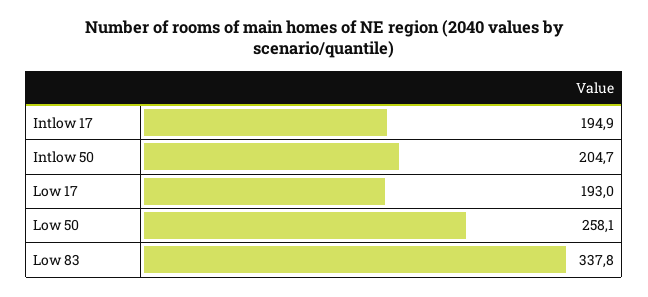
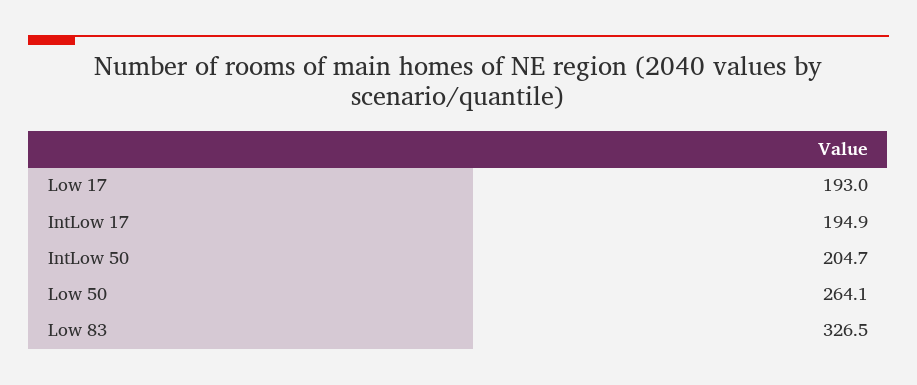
  {
    "Intlow 17": 194.9,
    "Intlow 50": 204.7,
    "Low 17": 193,
-   "Low 50": 258.1,
+   "Low 50": 264.1,
-   "Low 83": 337.8
+   "Low 83": 326.5
  }

